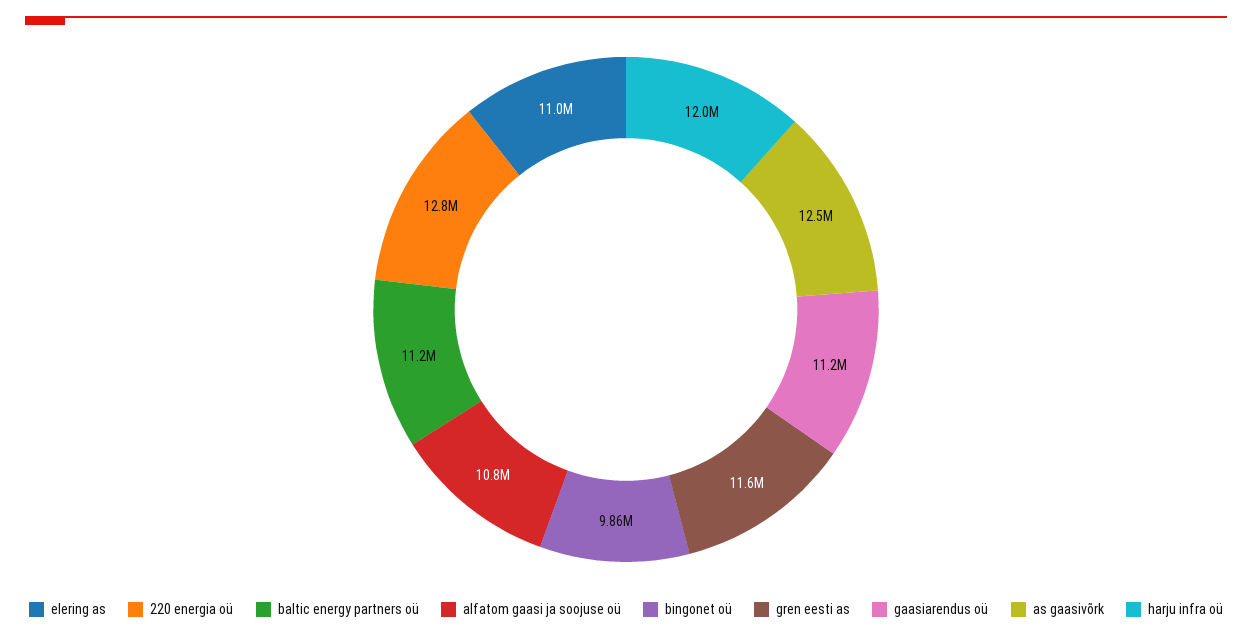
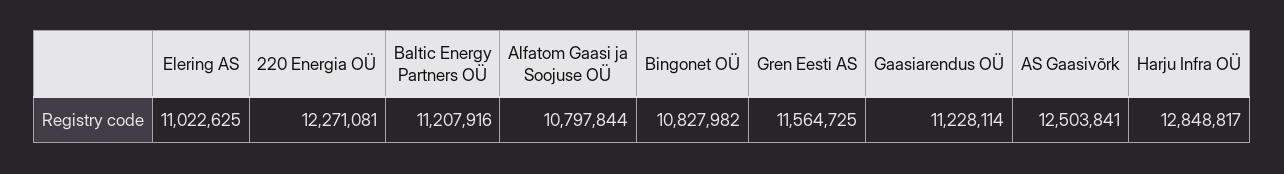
  {
    "elering as": 11022625,
-   "220 energia oü": 12800000,
+   "220 energia oü": 12271081,
    "baltic energy partners oü": 11207916,
    "alfatom gaasi ja soojuse oü": 10797844,
-   "bingonet oü": 9860000,
+   "bingonet oü": 10827982,
    "gren eesti as": 11564725,
    "gaasiarendus oü": 11228114,
    "as gaasivõrk": 12503841,
-   "harju infra oü": 12000000
+   "harju infra oü": 12848817
  }

